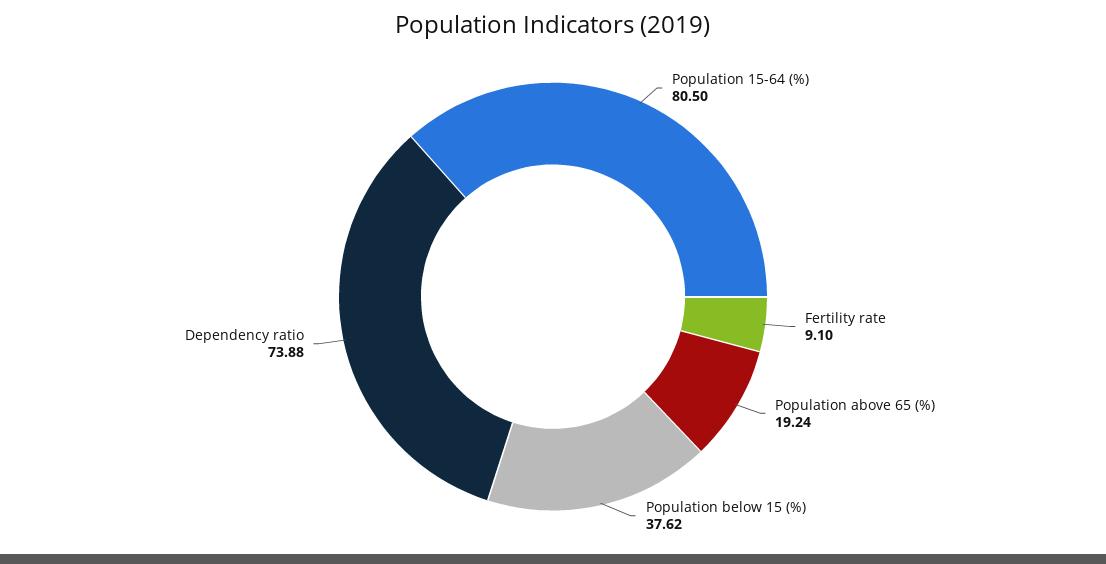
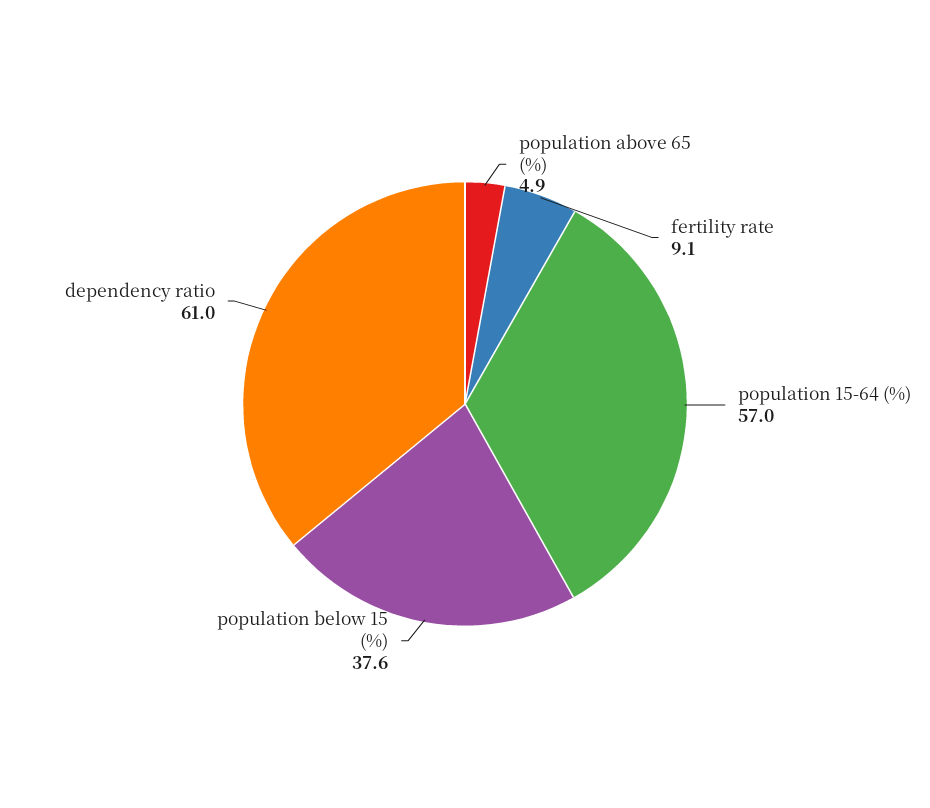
  {
-   "Population 15-64 (%)": 80.5,
+   "Population 15-64 (%)": 57,
    "Fertility rate": 9.1,
-   "Population above 65 (%)": 19.24,
+   "Population above 65 (%)": 4.9,
    "Population below 15 (%)": 37.62,
-   "Dependency ratio": 73.88
+   "Dependency ratio": 61
  }

